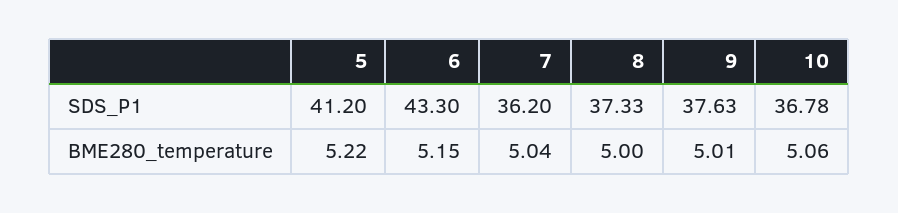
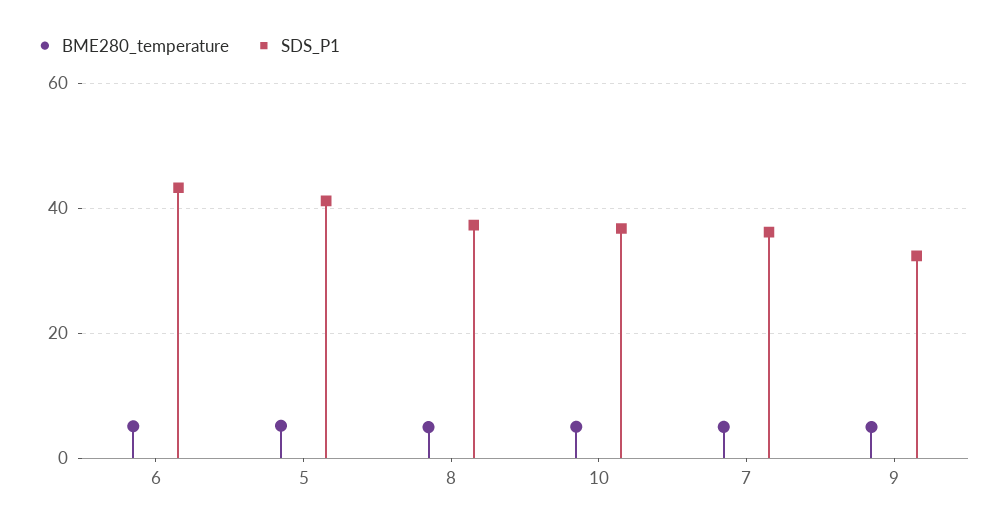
  {
    "SDS_P1": {
      "5": 41.2,
      "6": 43.3,
      "7": 36.2,
      "8": 37.33,
-     "9": 37.63,
+     "9": 32,
      "10": 36.78
    },
    "BME280_temperature": {
      "5": 5.22,
      "6": 5.15,
      "7": 5.04,
      "8": 5,
      "9": 5.01,
      "10": 5.06
    }
  }

